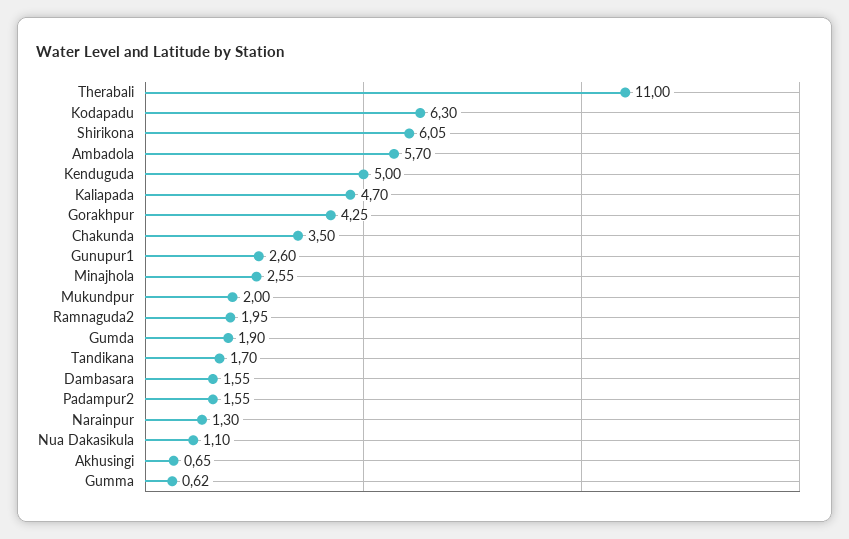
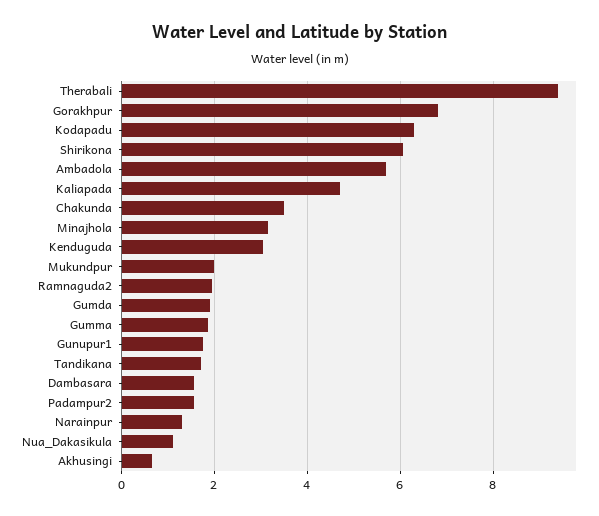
  {
-   "Therabali": 11,
+   "Therabali": 9.4,
    "Kodapadu": 6.3,
    "Shirikona": 6.05,
    "Ambadola": 5.7,
-   "Kenduguda": 5,
+   "Kenduguda": 3,
    "Kaliapada": 4.7,
-   "Gorakhpur": 4.25,
+   "Gorakhpur": 6.8,
    "Chakunda": 3.5,
-   "Gunupur1": 2.6,
+   "Gunupur1": 1.8,
-   "Minajhola": 2.55,
+   "Minajhola": 3.2,
    "Mukundpur": 2,
    "Ramnaguda2": 1.95,
    "Gumda": 1.9,
    "Tandikana": 1.7,
    "Dambasara": 1.55,
    "Padampur2": 1.55,
    "Narainpur": 1.3,
    "Nua Dakasikula": 1.1,
    "Akhusingi": 0.65,
-   "Gumma": 0.62
+   "Gumma": 1.8
  }

